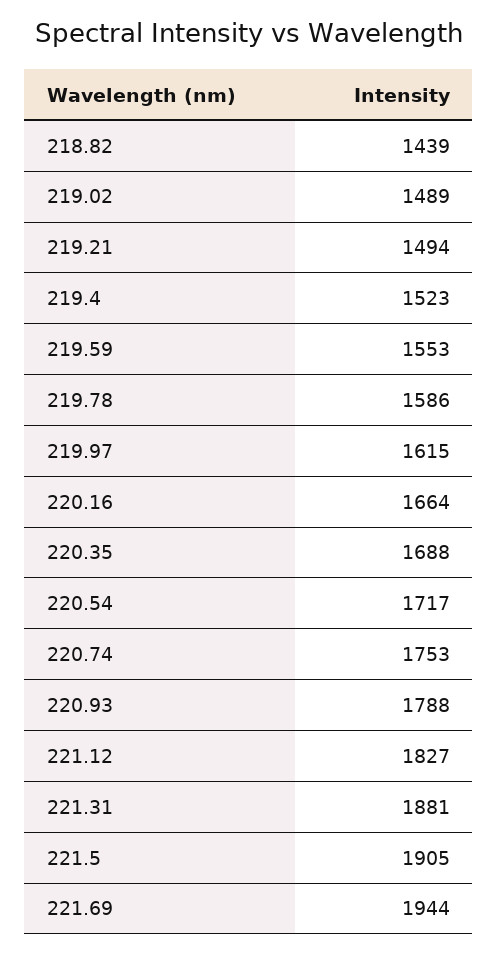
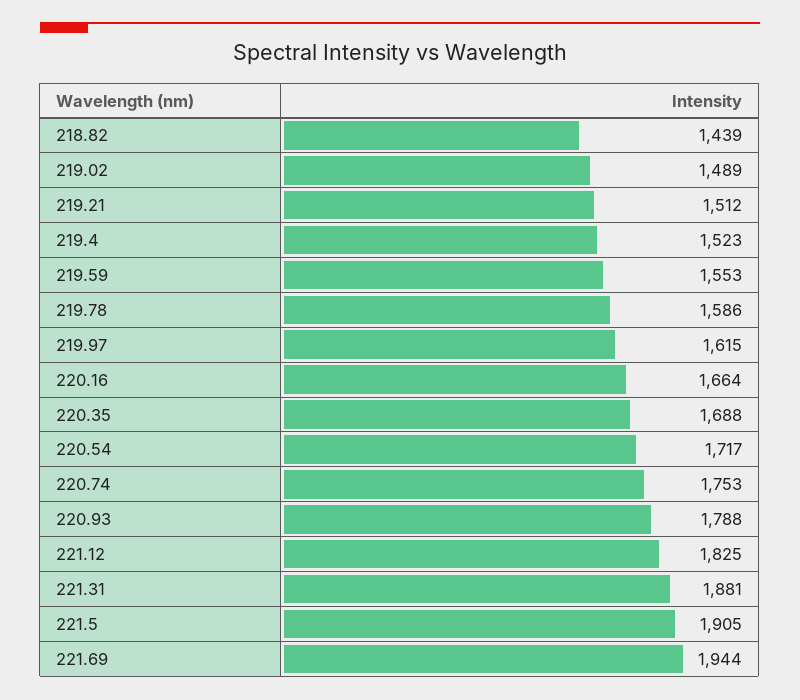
  {
    "218.82": 1439,
    "219.02": 1489,
-   "219.21": 1494,
+   "219.21": 1512,
    "219.4": 1523,
    "219.59": 1553,
    "219.78": 1586,
    "219.97": 1615,
    "220.16": 1664,
    "220.35": 1688,
    "220.54": 1717,
    "220.74": 1753,
    "220.93": 1788,
-   "221.12": 1827,
+   "221.12": 1825,
    "221.31": 1881,
    "221.5": 1905,
    "221.69": 1944
  }

